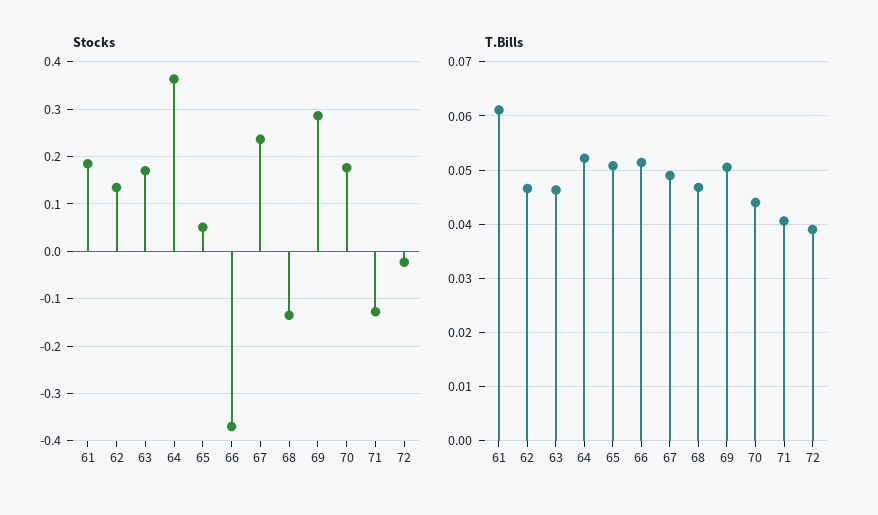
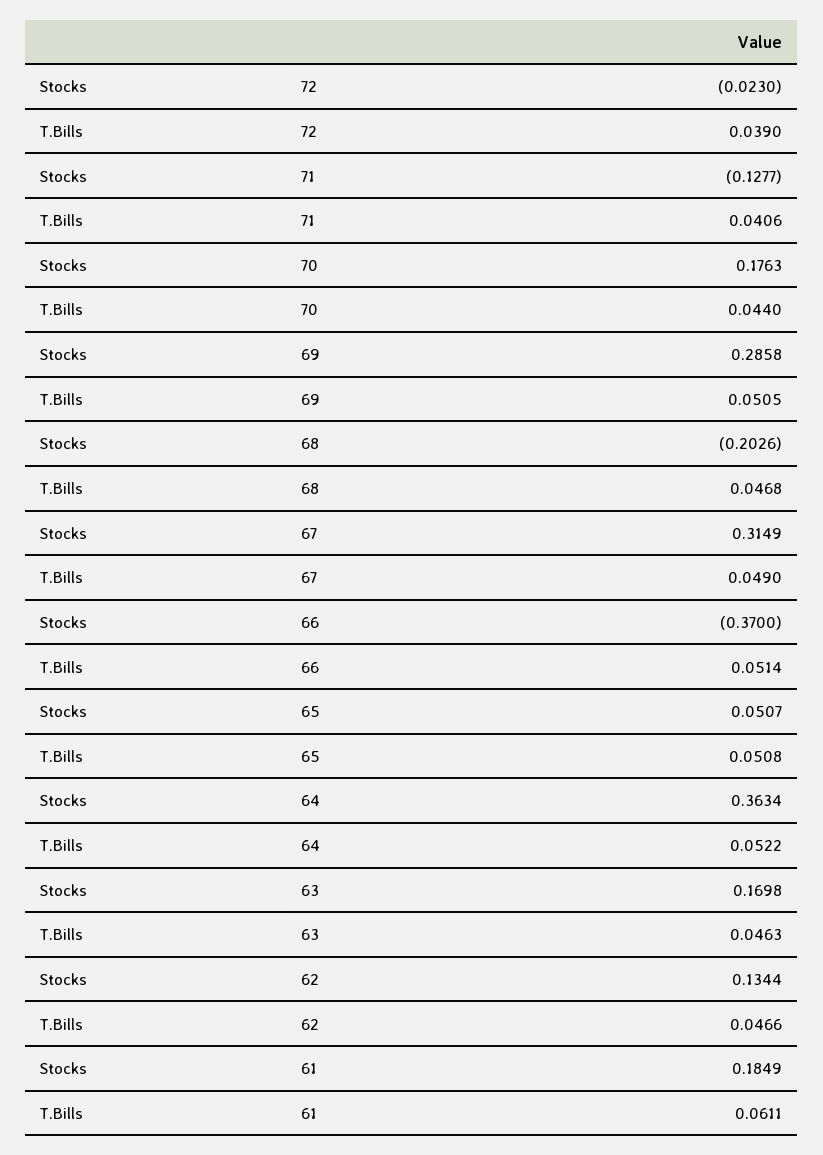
  {
    "Stocks": {
      "61": 0.1849,
      "62": 0.1344,
      "63": 0.1698,
      "64": 0.3634,
      "65": 0.0507,
      "66": -0.37,
-     "67": 0.24,
+     "67": 0.3149,
-     "68": -0.14,
+     "68": -0.2026,
      "69": 0.2858,
      "70": 0.1763,
      "71": -0.1277,
      "72": -0.023
    },
    "T.Bills": {
      "61": 0.0611,
      "62": 0.0466,
      "63": 0.0463,
      "64": 0.0522,
      "65": 0.0508,
      "66": 0.0514,
      "67": 0.049,
      "68": 0.0468,
      "69": 0.0505,
      "70": 0.044,
      "71": 0.0406,
      "72": 0.039
    }
  }

